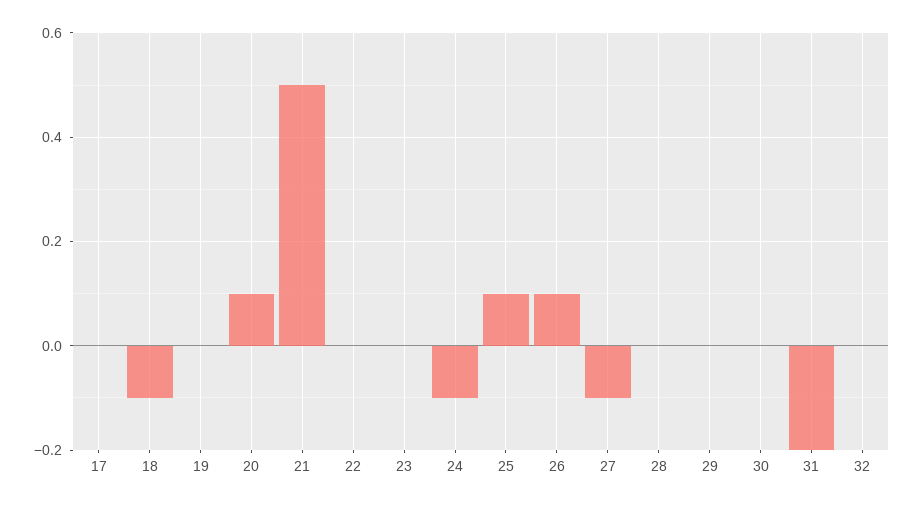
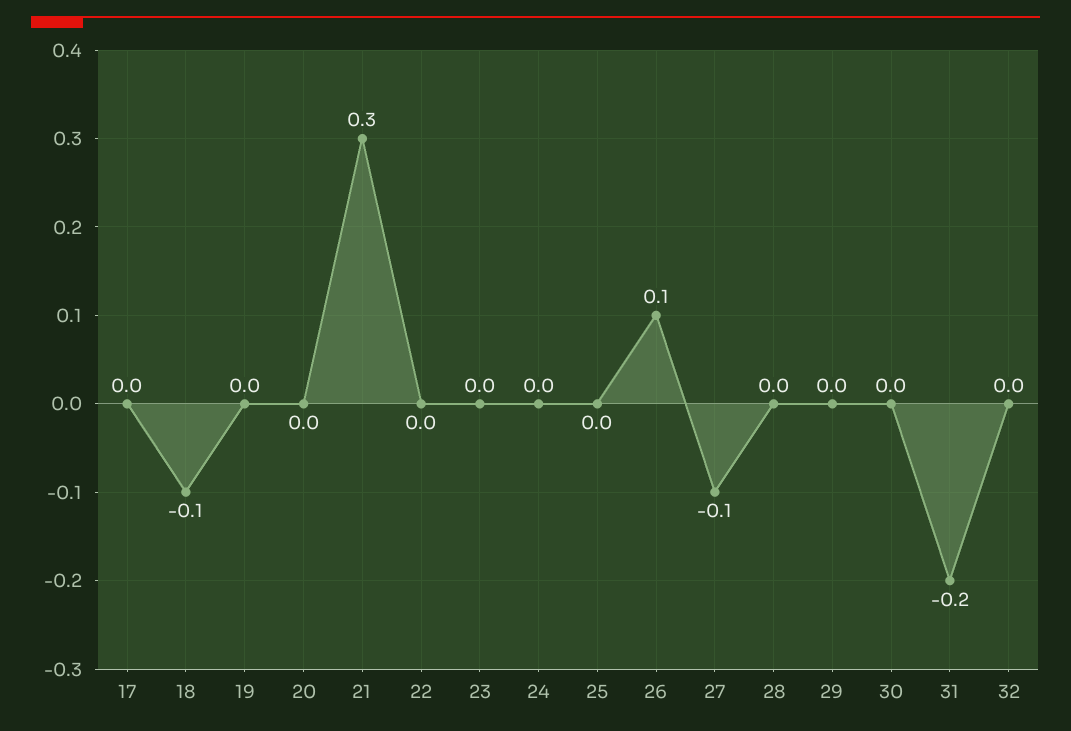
  {
    "17": 0,
    "18": -0.1,
    "19": 0,
-   "20": 0.1,
+   "20": 0,
-   "21": 0.5,
+   "21": 0.3,
    "22": 0,
    "23": 0,
-   "24": -0.1,
+   "24": 0,
-   "25": 0.1,
+   "25": 0,
    "26": 0.1,
    "27": -0.1,
    "28": 0,
    "29": 0,
    "30": 0,
    "31": -0.2,
    "32": 0
  }

